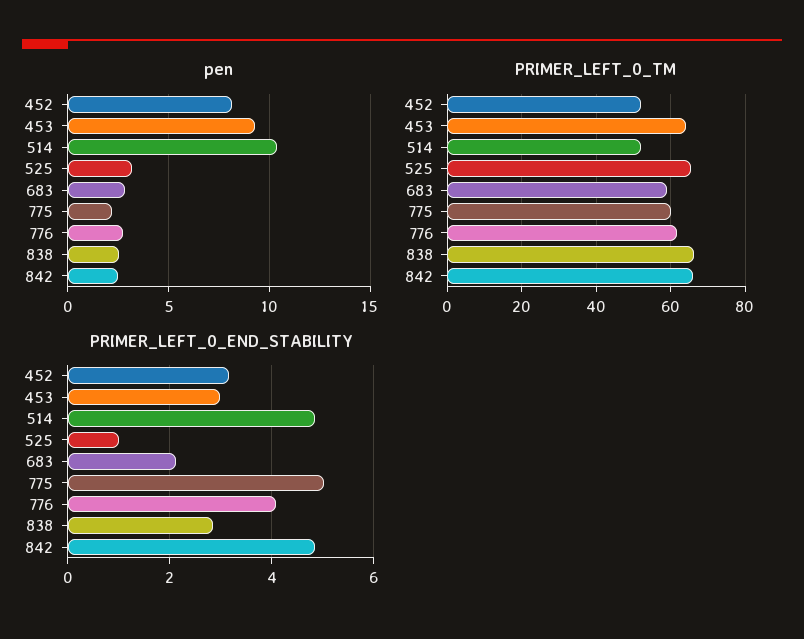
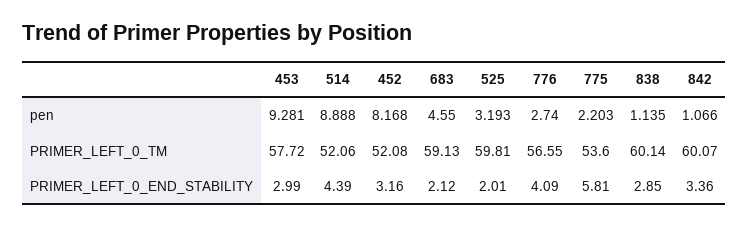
  {
    "pen": {
      "452": 8.168,
      "453": 9.281,
-     "514": 10.5,
+     "514": 8.888,
      "525": 3.193,
-     "683": 3,
+     "683": 4.55,
      "775": 2.203,
      "776": 2.74,
-     "838": 2.5,
+     "838": 1.135,
-     "842": 2.5
+     "842": 1.066
    },
    "PRIMER_LEFT_0_TM": {
      "452": 52.08,
-     "453": 64,
+     "453": 57.72,
      "514": 52.06,
-     "525": 66,
+     "525": 59.81,
      "683": 59.13,
-     "775": 60,
+     "775": 53.6,
-     "776": 62,
+     "776": 56.55,
-     "838": 66,
+     "838": 60.14,
-     "842": 66
+     "842": 60.07
    },
    "PRIMER_LEFT_0_END_STABILITY": {
      "452": 3.16,
      "453": 2.99,
-     "514": 4.8,
+     "514": 4.39,
-     "525": 1,
+     "525": 2.01,
      "683": 2.12,
-     "775": 5,
+     "775": 5.81,
      "776": 4.09,
      "838": 2.85,
-     "842": 4.8
+     "842": 3.36
    }
  }

